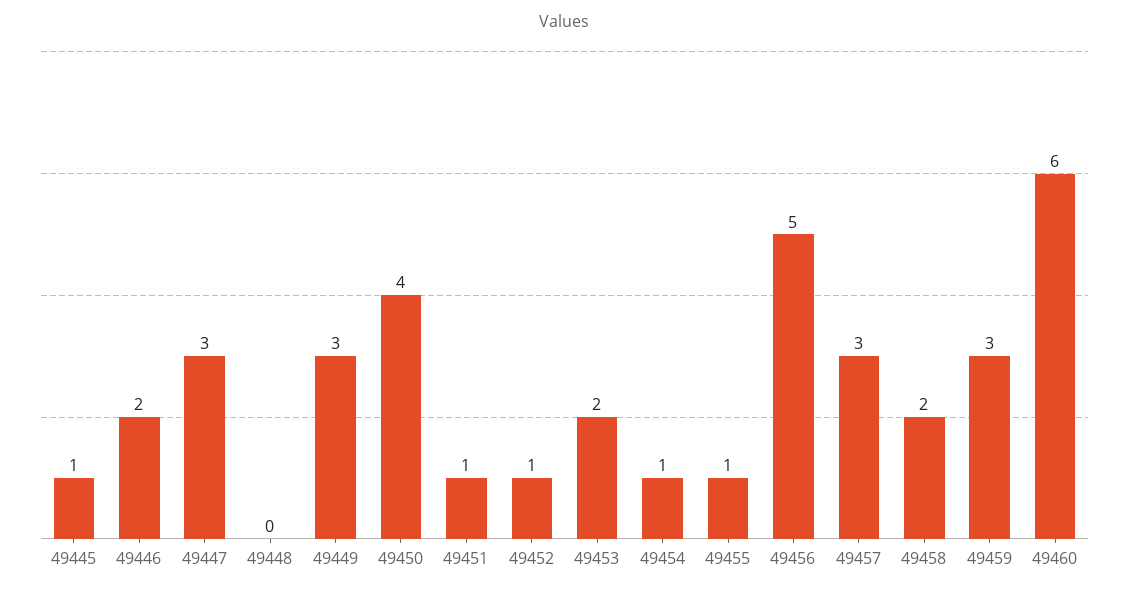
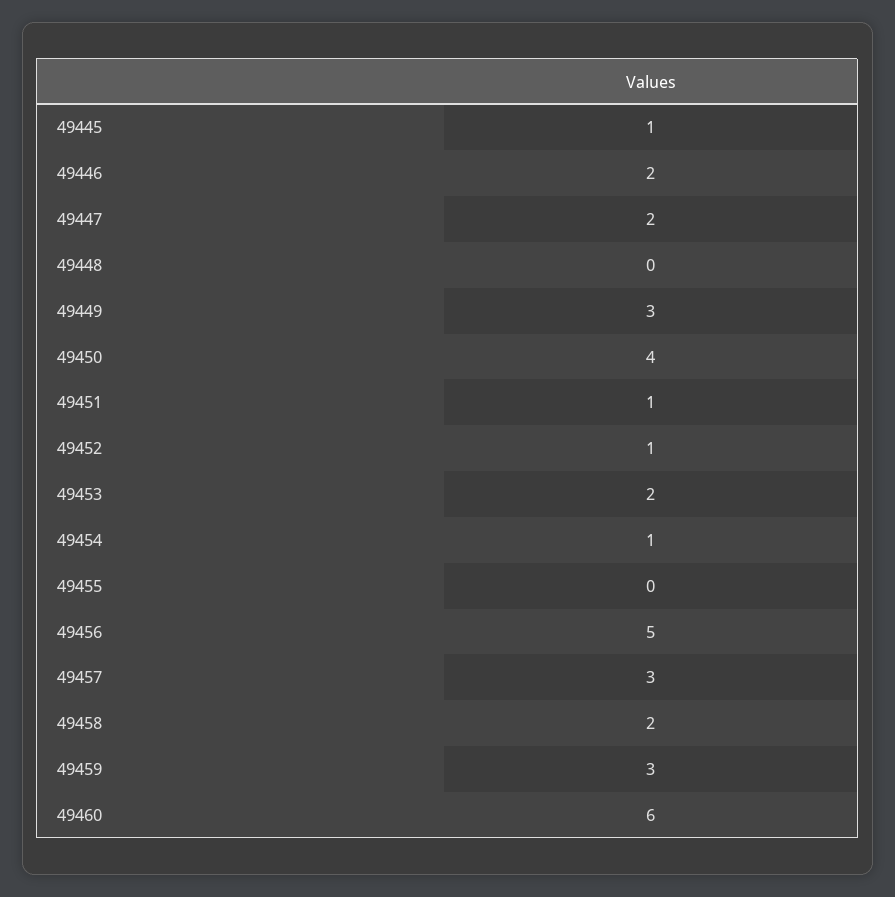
  {
    "49445": 1,
    "49446": 2,
-   "49447": 3,
+   "49447": 2,
    "49448": 0,
    "49449": 3,
    "49450": 4,
    "49451": 1,
    "49452": 1,
    "49453": 2,
    "49454": 1,
-   "49455": 1,
+   "49455": 0,
    "49456": 5,
    "49457": 3,
    "49458": 2,
    "49459": 3,
    "49460": 6
  }

